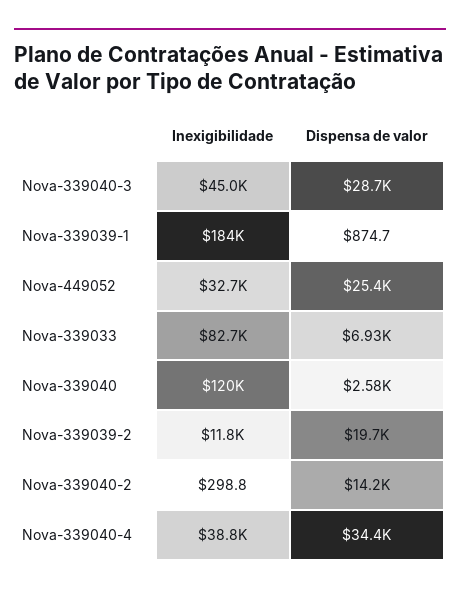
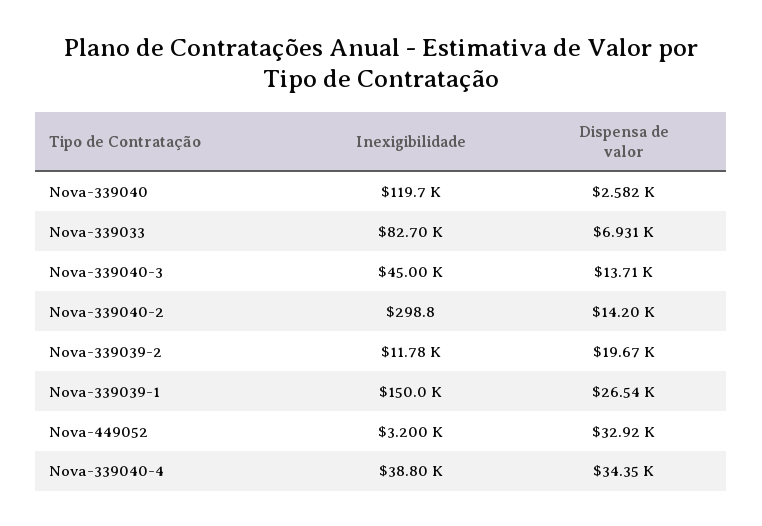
  {
    "Inexigibilidade": {
      "Nova-339040-3": 45000,
-     "Nova-339039-1": 184000,
+     "Nova-339039-1": 150000,
-     "Nova-449052": 32700,
+     "Nova-449052": 3200,
      "Nova-339033": 82700,
      "Nova-339040": 119700,
      "Nova-339039-2": 11780,
      "Nova-339040-2": 298.8,
      "Nova-339040-4": 38800
    },
    "Dispensa de valor": {
-     "Nova-339040-3": 28700,
+     "Nova-339040-3": 13710,
-     "Nova-339039-1": 874.7,
+     "Nova-339039-1": 26540,
-     "Nova-449052": 25400,
+     "Nova-449052": 32920,
      "Nova-339033": 6931,
      "Nova-339040": 2582,
      "Nova-339039-2": 19670,
      "Nova-339040-2": 14200,
      "Nova-339040-4": 34350
    }
  }

